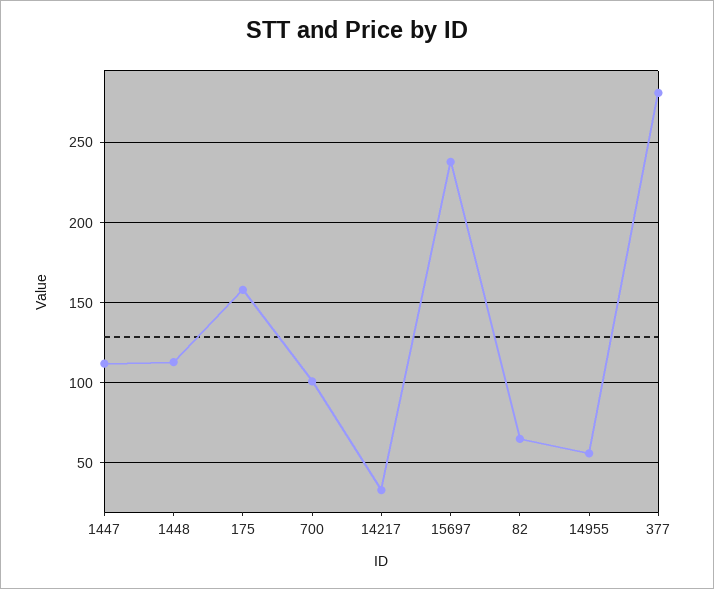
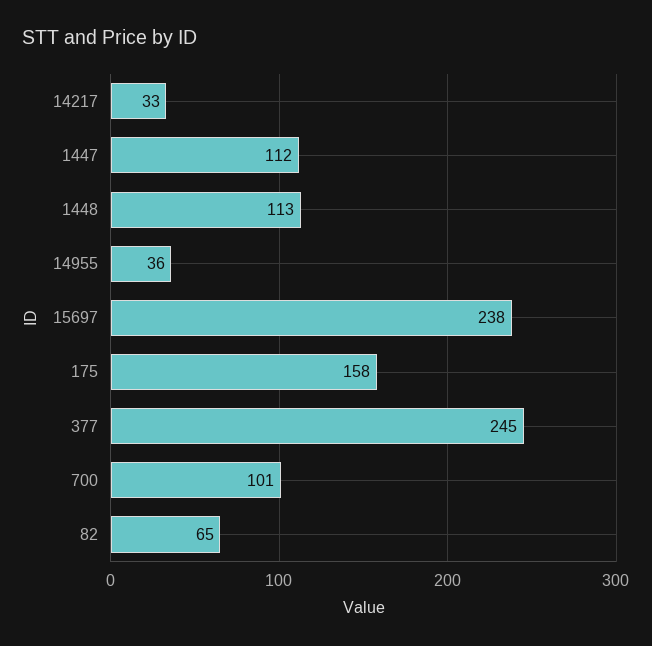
  {
    "1447": 112,
    "1448": 113,
    "175": 158,
    "700": 101,
    "14217": 33,
    "15697": 238,
    "82": 65,
-   "14955": 55,
+   "14955": 36,
-   "377": 280
+   "377": 245
  }

